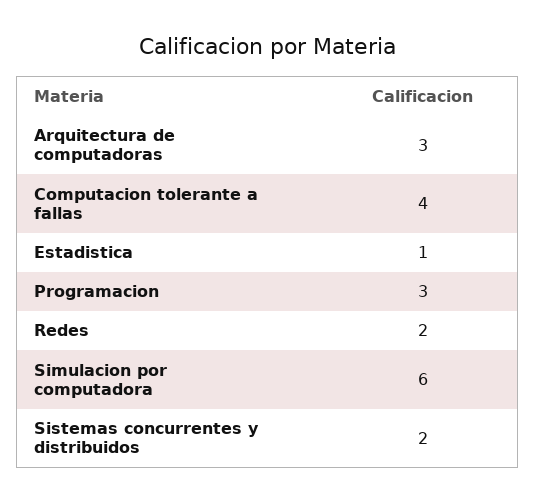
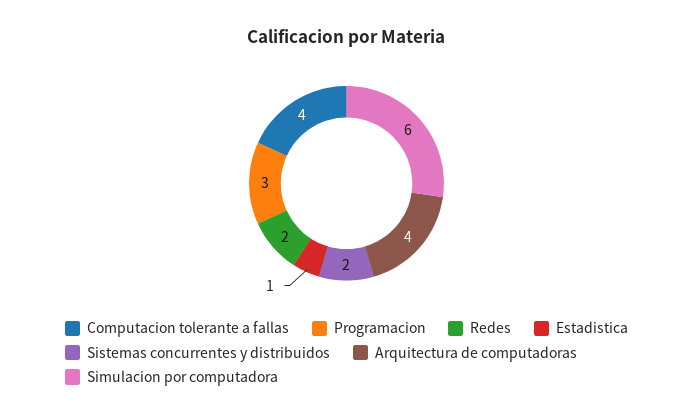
  {
-   "Arquitectura de computadoras": 3,
+   "Arquitectura de computadoras": 4,
    "Computacion tolerante a fallas": 4,
    "Estadistica": 1,
    "Programacion": 3,
    "Redes": 2,
    "Simulacion por computadora": 6,
    "Sistemas concurrentes y distribuidos": 2
  }

